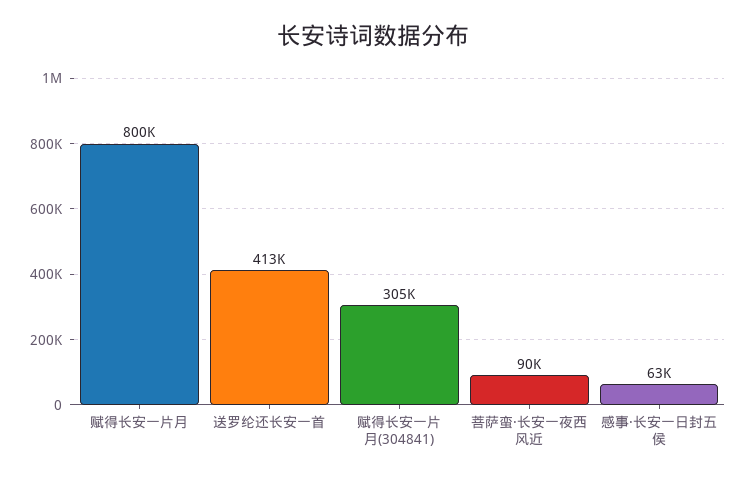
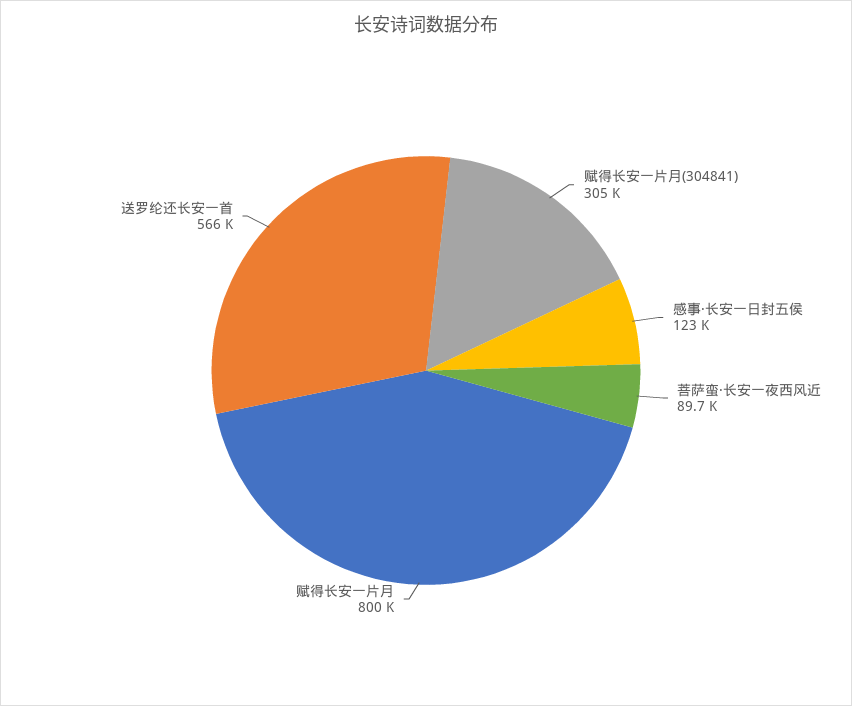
  {
    "赋得长安一片月": 800000,
-   "送罗纶还长安一首": 413000,
+   "送罗纶还长安一首": 566000,
    "赋得长安一片月(304841)": 305000,
    "菩萨蛮·长安一夜西风近": 89700,
-   "感事·长安一日封五侯": 63000
+   "感事·长安一日封五侯": 123000
  }

